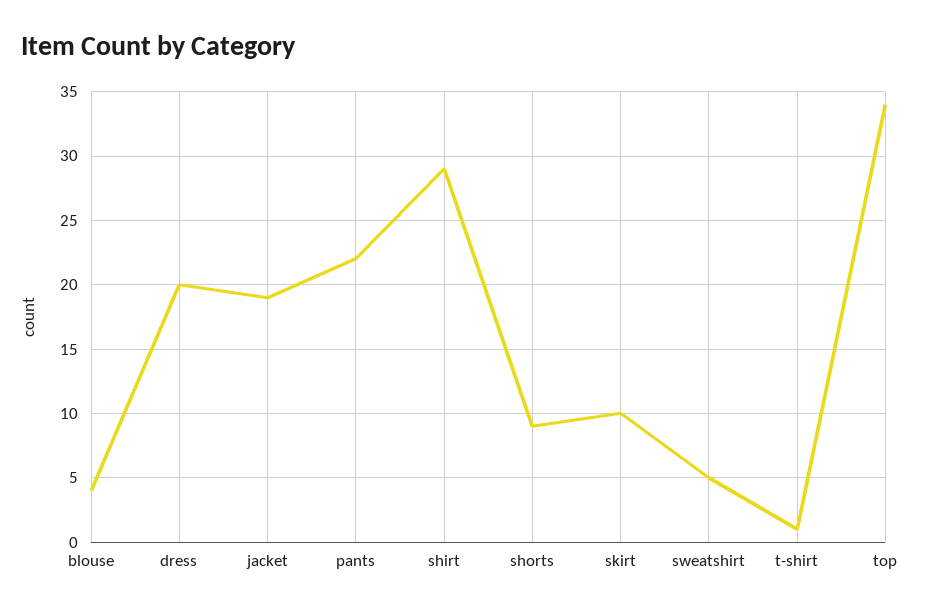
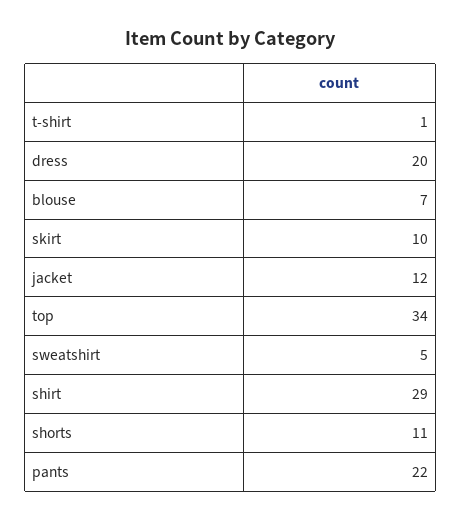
  {
-   "blouse": 4,
+   "blouse": 7,
    "dress": 20,
-   "jacket": 19,
+   "jacket": 12,
    "pants": 22,
    "shirt": 29,
-   "shorts": 9,
+   "shorts": 11,
    "skirt": 10,
    "sweatshirt": 5,
    "t-shirt": 1,
    "top": 34
  }

